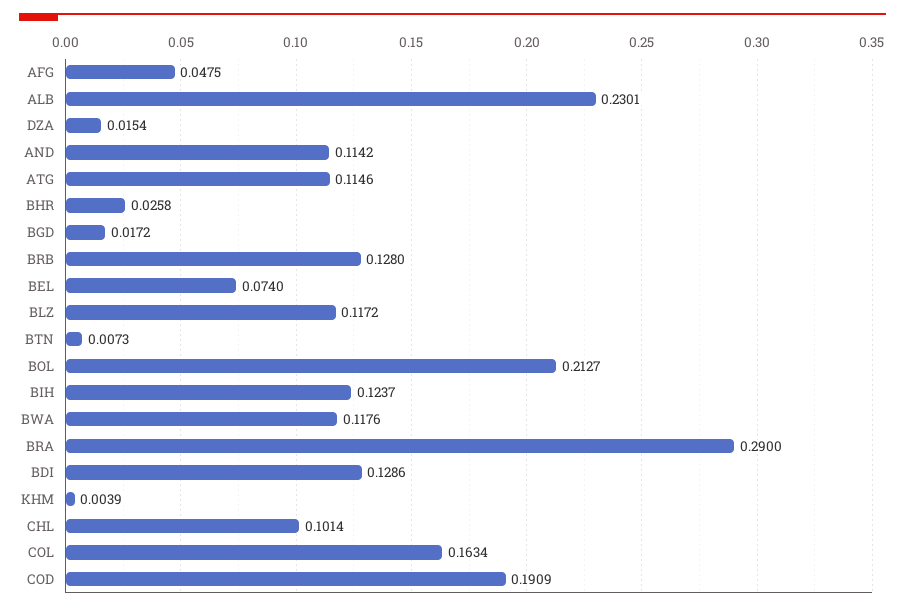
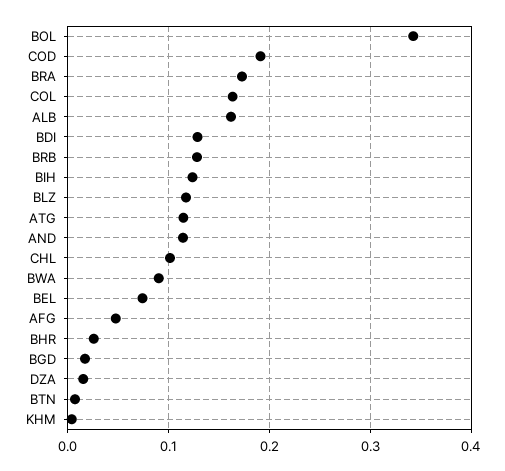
  {
    "AFG": 0.0475,
-   "ALB": 0.2301,
+   "ALB": 0.16,
    "DZA": 0.0154,
    "AND": 0.1142,
    "ATG": 0.1146,
    "BHR": 0.0258,
    "BGD": 0.0172,
    "BRB": 0.128,
    "BEL": 0.074,
    "BLZ": 0.1172,
    "BTN": 0.0073,
-   "BOL": 0.2127,
+   "BOL": 0.34,
    "BIH": 0.1237,
-   "BWA": 0.1176,
+   "BWA": 0.09,
-   "BRA": 0.29,
+   "BRA": 0.17,
    "BDI": 0.1286,
    "KHM": 0.0039,
    "CHL": 0.1014,
    "COL": 0.1634,
    "COD": 0.1909
  }

